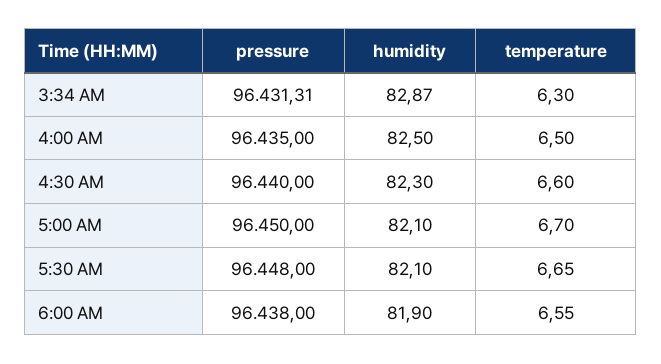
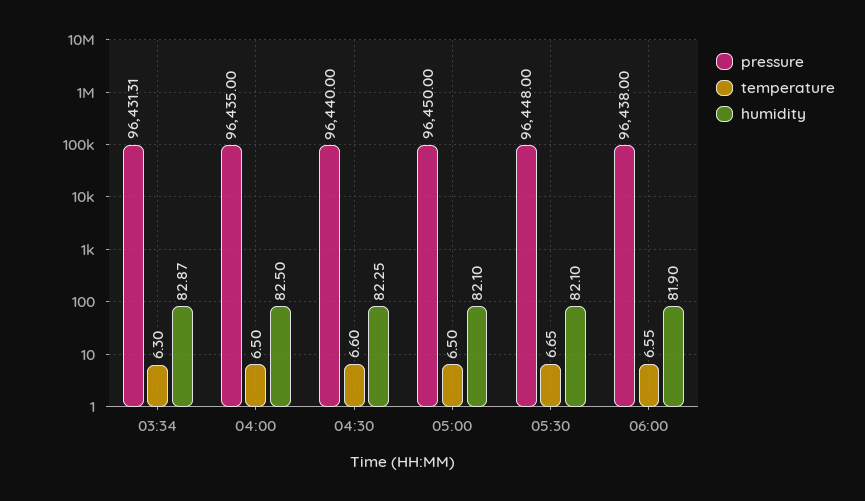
  {
    "pressure": {
      "3:34 AM": 96431.31,
      "4:00 AM": 96435,
      "4:30 AM": 96440,
      "5:00 AM": 96450,
      "5:30 AM": 96448,
      "6:00 AM": 96438
    },
    "humidity": {
      "3:34 AM": 82.87,
      "4:00 AM": 82.5,
-     "4:30 AM": 82.3,
+     "4:30 AM": 82.25,
      "5:00 AM": 82.1,
      "5:30 AM": 82.1,
      "6:00 AM": 81.9
    },
    "temperature": {
      "3:34 AM": 6.3,
      "4:00 AM": 6.5,
      "4:30 AM": 6.6,
-     "5:00 AM": 6.7,
+     "5:00 AM": 6.5,
      "5:30 AM": 6.65,
      "6:00 AM": 6.55
    }
  }

